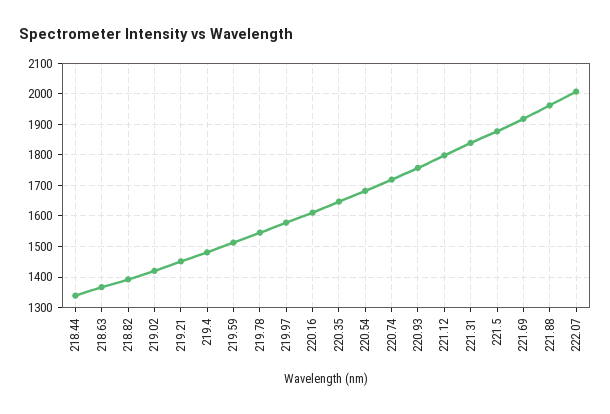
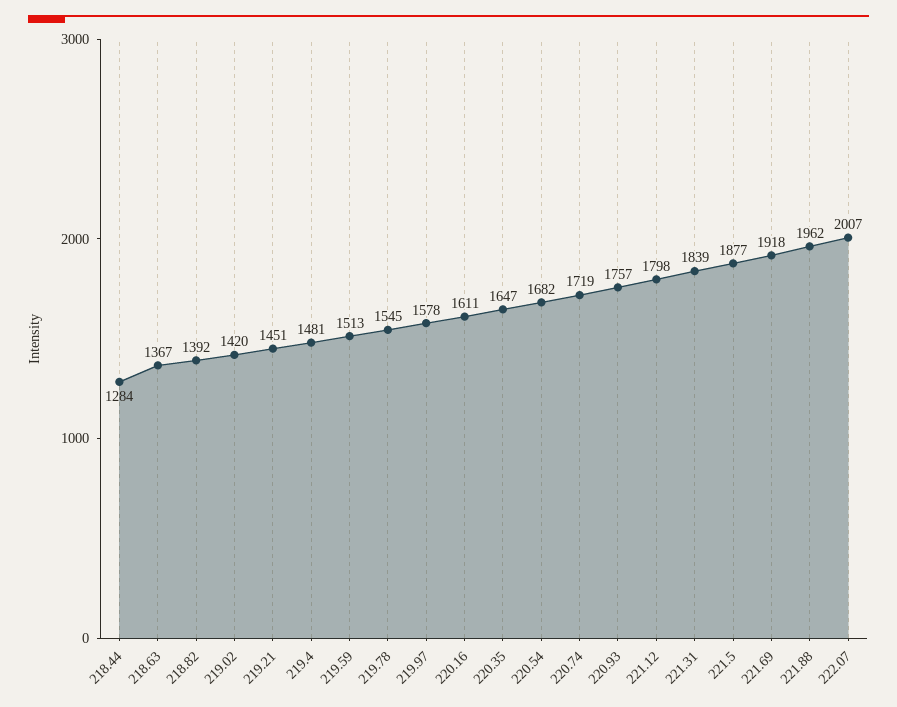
  {
-   "218.44": 1340,
+   "218.44": 1284,
    "218.63": 1367,
    "218.82": 1392,
    "219.02": 1420,
    "219.21": 1451,
    "219.4": 1481,
    "219.59": 1513,
    "219.78": 1545,
    "219.97": 1578,
    "220.16": 1611,
    "220.35": 1647,
    "220.54": 1682,
    "220.74": 1719,
    "220.93": 1757,
    "221.12": 1798,
    "221.31": 1839,
    "221.5": 1877,
    "221.69": 1918,
    "221.88": 1962,
    "222.07": 2007
  }

